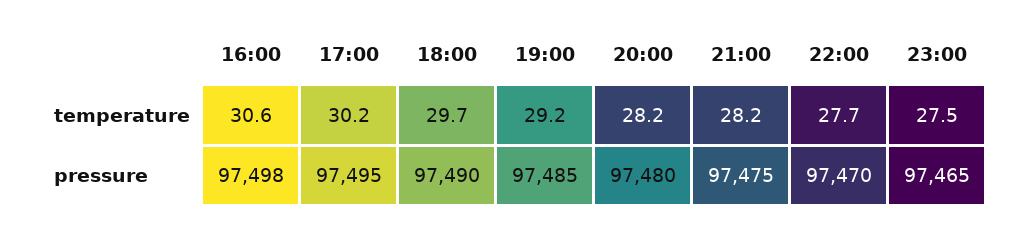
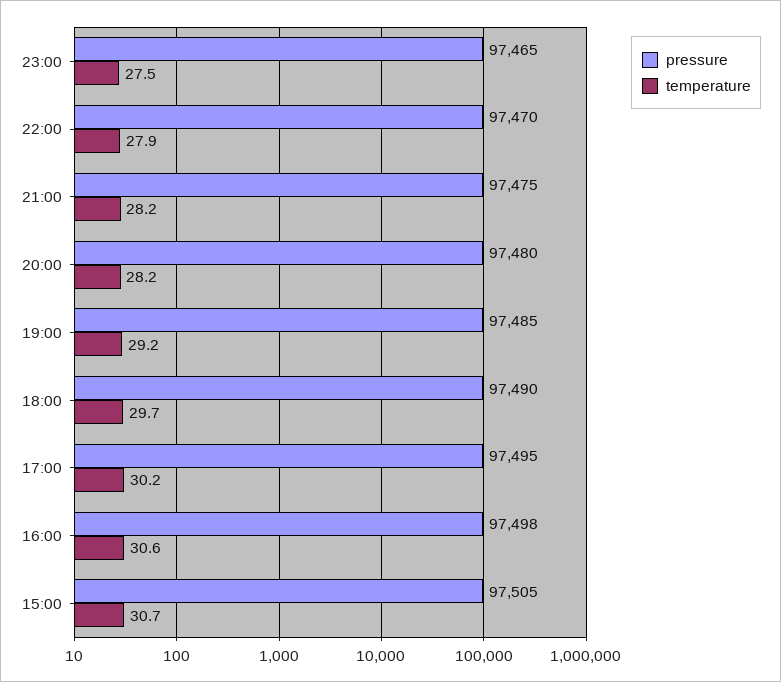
  {
    "temperature": {
      "16:00": 30.6,
      "17:00": 30.2,
      "18:00": 29.7,
      "19:00": 29.2,
      "20:00": 28.2,
      "21:00": 28.2,
-     "22:00": 27.7,
+     "22:00": 27.9,
-     "23:00": 27.5
+     "23:00": 27.5,
+     "15:00": 30.7
    },
    "pressure": {
      "16:00": 97498,
      "17:00": 97495,
      "18:00": 97490,
      "19:00": 97485,
      "20:00": 97480,
      "21:00": 97475,
      "22:00": 97470,
-     "23:00": 97465
+     "23:00": 97465,
+     "15:00": 97505
    }
  }

